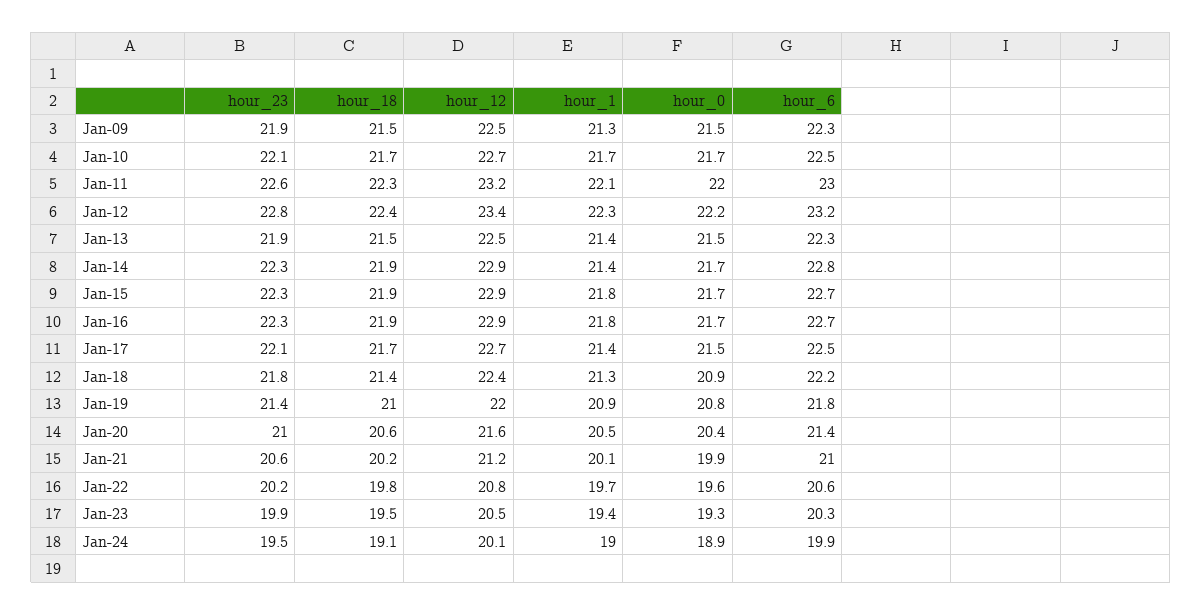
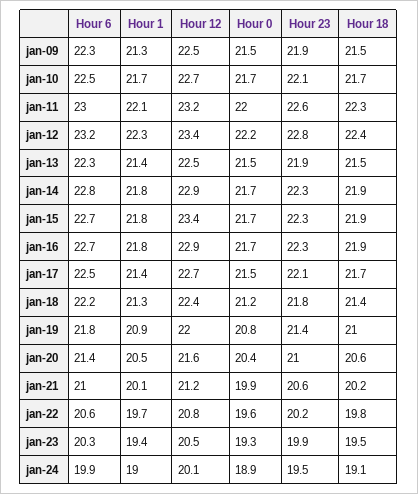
  {
    "hour_23": {
      "Jan-09": 21.9,
      "Jan-10": 22.1,
      "Jan-11": 22.6,
      "Jan-12": 22.8,
      "Jan-13": 21.9,
      "Jan-14": 22.3,
      "Jan-15": 22.3,
      "Jan-16": 22.3,
      "Jan-17": 22.1,
      "Jan-18": 21.8,
      "Jan-19": 21.4,
      "Jan-20": 21,
      "Jan-21": 20.6,
      "Jan-22": 20.2,
      "Jan-23": 19.9,
      "Jan-24": 19.5
    },
    "hour_18": {
      "Jan-09": 21.5,
      "Jan-10": 21.7,
      "Jan-11": 22.3,
      "Jan-12": 22.4,
      "Jan-13": 21.5,
      "Jan-14": 21.9,
      "Jan-15": 21.9,
      "Jan-16": 21.9,
      "Jan-17": 21.7,
      "Jan-18": 21.4,
      "Jan-19": 21,
      "Jan-20": 20.6,
      "Jan-21": 20.2,
      "Jan-22": 19.8,
      "Jan-23": 19.5,
      "Jan-24": 19.1
    },
    "hour_12": {
      "Jan-09": 22.5,
      "Jan-10": 22.7,
      "Jan-11": 23.2,
      "Jan-12": 23.4,
      "Jan-13": 22.5,
      "Jan-14": 22.9,
-     "Jan-15": 22.9,
+     "Jan-15": 23.4,
      "Jan-16": 22.9,
      "Jan-17": 22.7,
      "Jan-18": 22.4,
      "Jan-19": 22,
      "Jan-20": 21.6,
      "Jan-21": 21.2,
      "Jan-22": 20.8,
      "Jan-23": 20.5,
      "Jan-24": 20.1
    },
    "hour_1": {
      "Jan-09": 21.3,
      "Jan-10": 21.7,
      "Jan-11": 22.1,
      "Jan-12": 22.3,
      "Jan-13": 21.4,
-     "Jan-14": 21.4,
+     "Jan-14": 21.8,
      "Jan-15": 21.8,
      "Jan-16": 21.8,
      "Jan-17": 21.4,
      "Jan-18": 21.3,
      "Jan-19": 20.9,
      "Jan-20": 20.5,
      "Jan-21": 20.1,
      "Jan-22": 19.7,
      "Jan-23": 19.4,
      "Jan-24": 19
    },
    "hour_0": {
      "Jan-09": 21.5,
      "Jan-10": 21.7,
      "Jan-11": 22,
      "Jan-12": 22.2,
      "Jan-13": 21.5,
      "Jan-14": 21.7,
      "Jan-15": 21.7,
      "Jan-16": 21.7,
      "Jan-17": 21.5,
-     "Jan-18": 20.9,
+     "Jan-18": 21.2,
      "Jan-19": 20.8,
      "Jan-20": 20.4,
      "Jan-21": 19.9,
      "Jan-22": 19.6,
      "Jan-23": 19.3,
      "Jan-24": 18.9
    },
    "hour_6": {
      "Jan-09": 22.3,
      "Jan-10": 22.5,
      "Jan-11": 23,
      "Jan-12": 23.2,
      "Jan-13": 22.3,
      "Jan-14": 22.8,
      "Jan-15": 22.7,
      "Jan-16": 22.7,
      "Jan-17": 22.5,
      "Jan-18": 22.2,
      "Jan-19": 21.8,
      "Jan-20": 21.4,
      "Jan-21": 21,
      "Jan-22": 20.6,
      "Jan-23": 20.3,
      "Jan-24": 19.9
    }
  }

